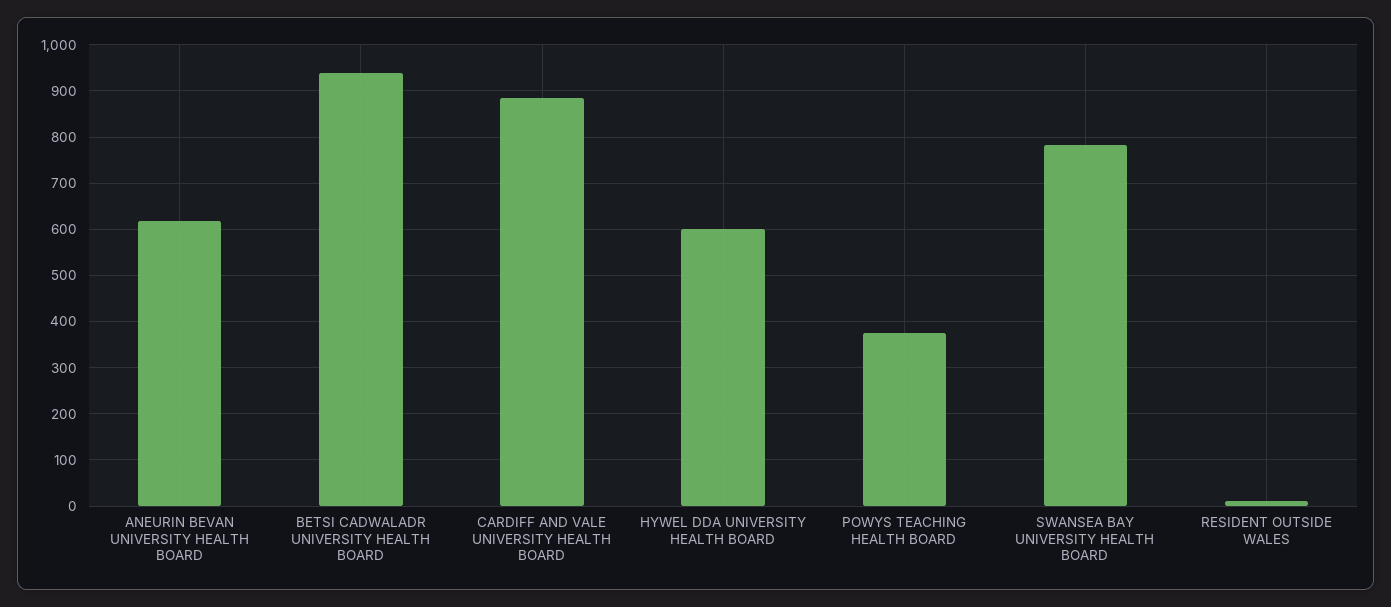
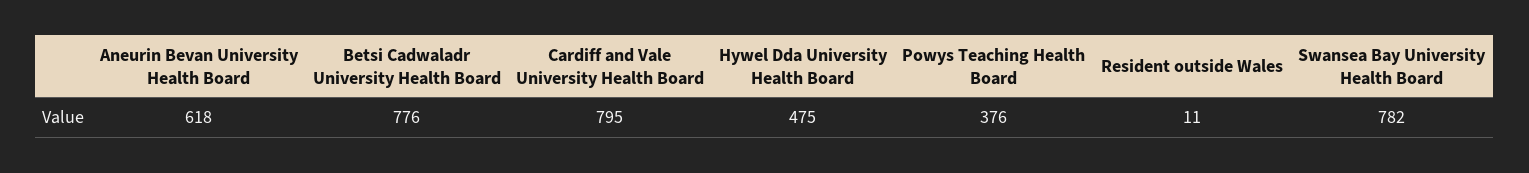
  {
    "ANEURIN BEVAN UNIVERSITY HEALTH BOARD": 618,
-   "BETSI CADWALADR UNIVERSITY HEALTH BOARD": 940,
+   "BETSI CADWALADR UNIVERSITY HEALTH BOARD": 776,
-   "CARDIFF AND VALE UNIVERSITY HEALTH BOARD": 880,
+   "CARDIFF AND VALE UNIVERSITY HEALTH BOARD": 795,
-   "HYWEL DDA UNIVERSITY HEALTH BOARD": 600,
+   "HYWEL DDA UNIVERSITY HEALTH BOARD": 475,
    "POWYS TEACHING HEALTH BOARD": 376,
    "SWANSEA BAY UNIVERSITY HEALTH BOARD": 782,
    "RESIDENT OUTSIDE WALES": 11
  }

